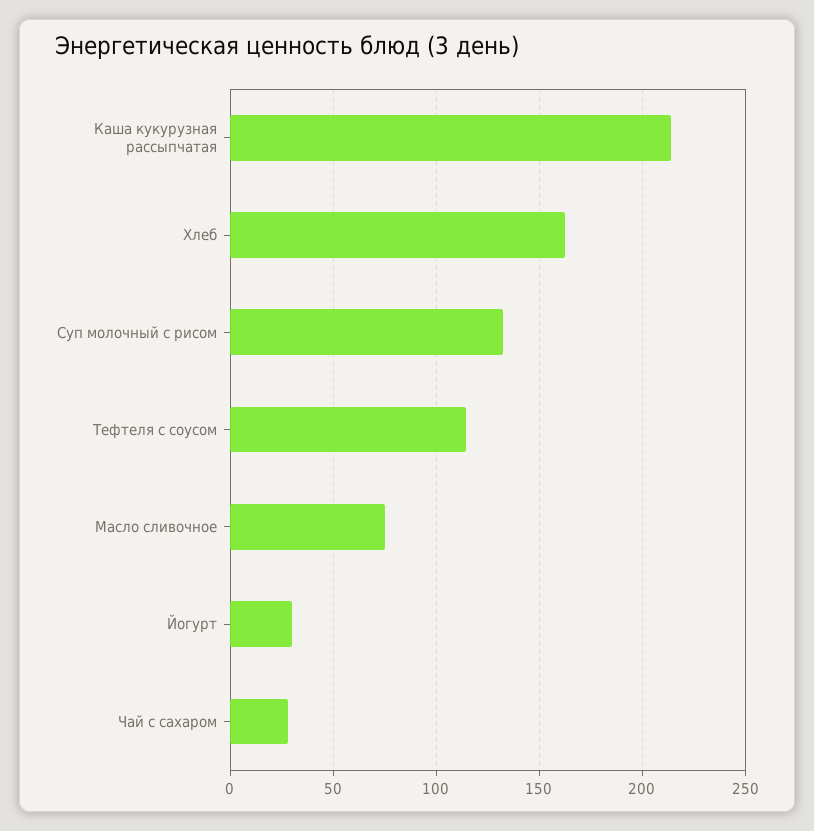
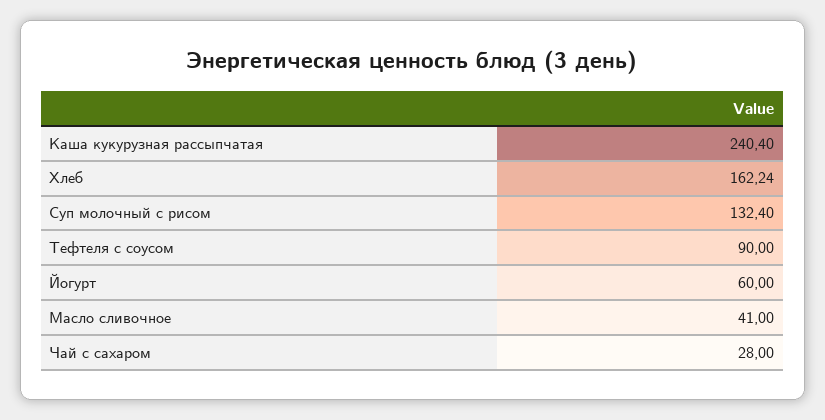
  {
-   "Каша кукурузная рассыпчатая": 215,
+   "Каша кукурузная рассыпчатая": 240.4,
    "Хлеб": 162.24,
    "Суп молочный с рисом": 132.4,
-   "Тефтеля с соусом": 115,
+   "Тефтеля с соусом": 90,
-   "Масло сливочное": 75,
+   "Масло сливочное": 41,
-   "Йогурт": 30,
+   "Йогурт": 60,
    "Чай с сахаром": 28
  }

